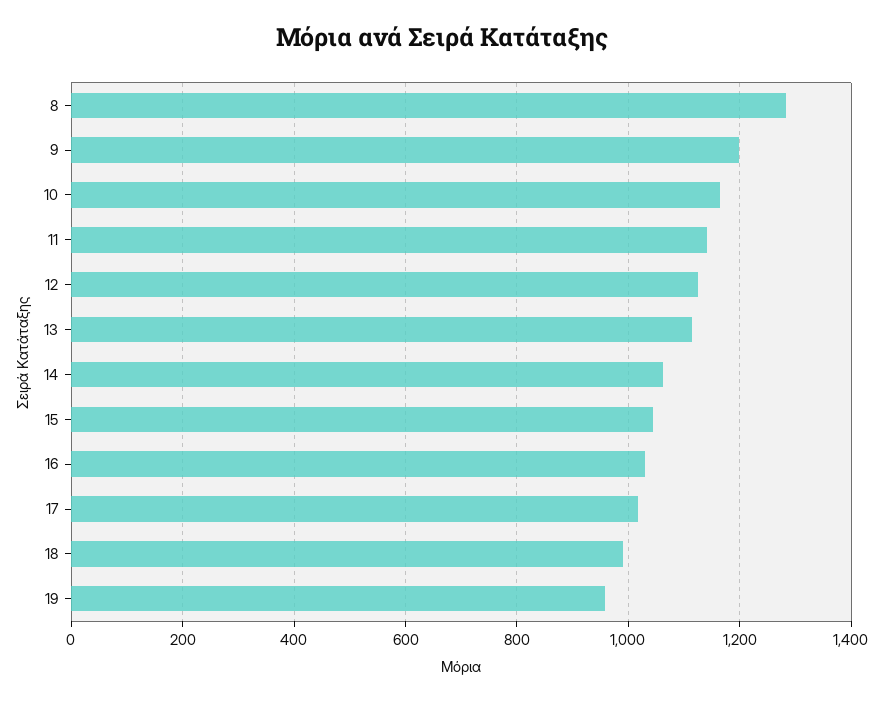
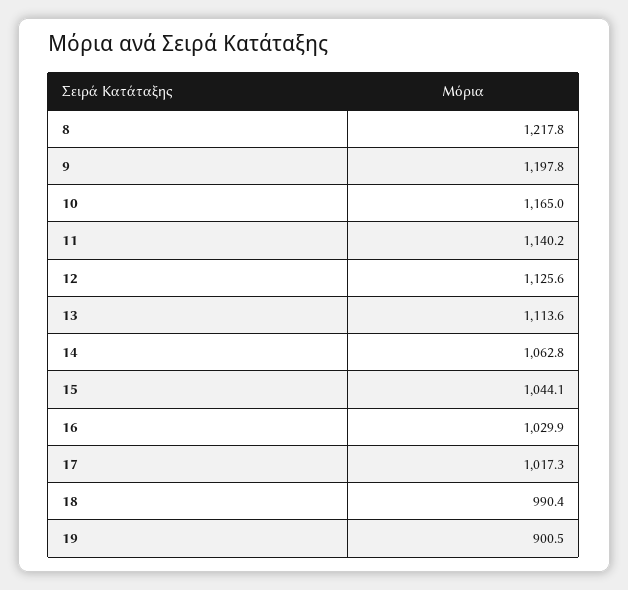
  {
-   "8": 1280,
+   "8": 1217.8,
    "9": 1197.8,
    "10": 1165,
    "11": 1140.2,
    "12": 1125.6,
    "13": 1113.6,
    "14": 1062.8,
    "15": 1044.1,
    "16": 1029.9,
    "17": 1017.3,
    "18": 990.4,
-   "19": 960
+   "19": 900.5
  }

